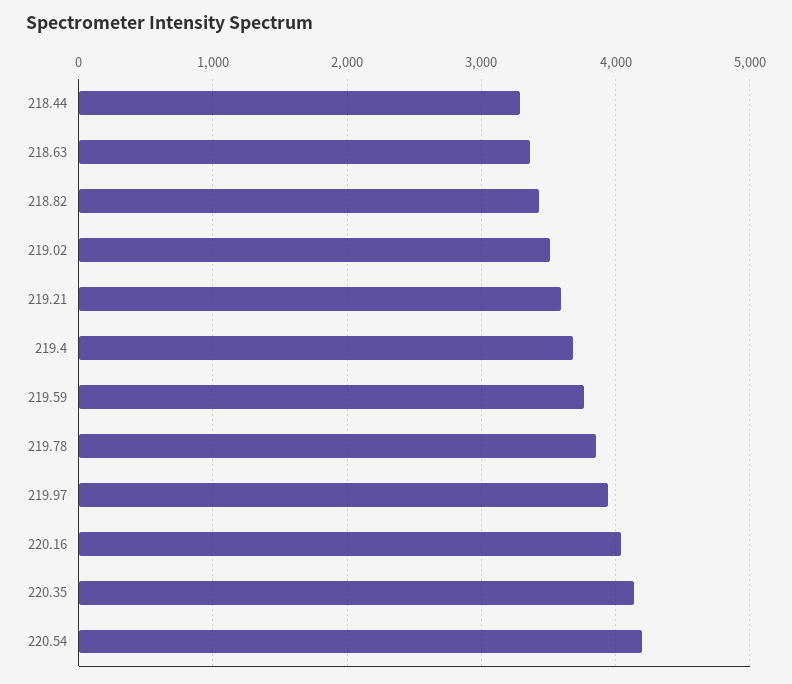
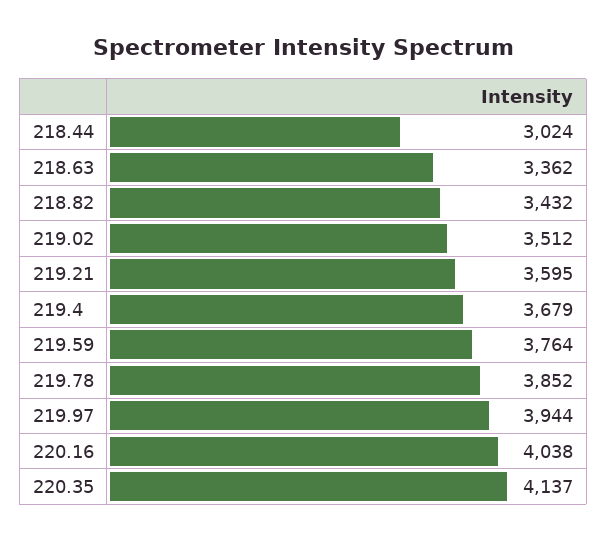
  {
-   "218.44": 3300,
+   "218.44": 3024,
    "218.63": 3362,
    "218.82": 3432,
    "219.02": 3512,
    "219.21": 3595,
    "219.4": 3679,
    "219.59": 3764,
    "219.78": 3852,
    "219.97": 3944,
    "220.16": 4038,
-   "220.35": 4137,
+   "220.35": 4137
-   "220.54": 4200
  }

